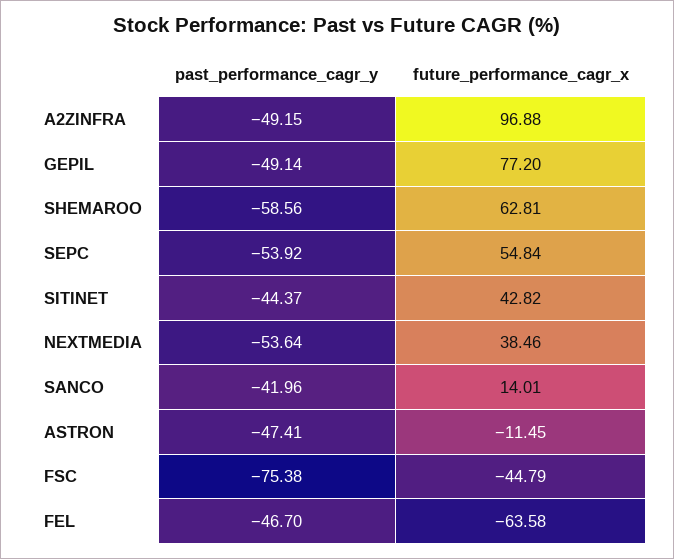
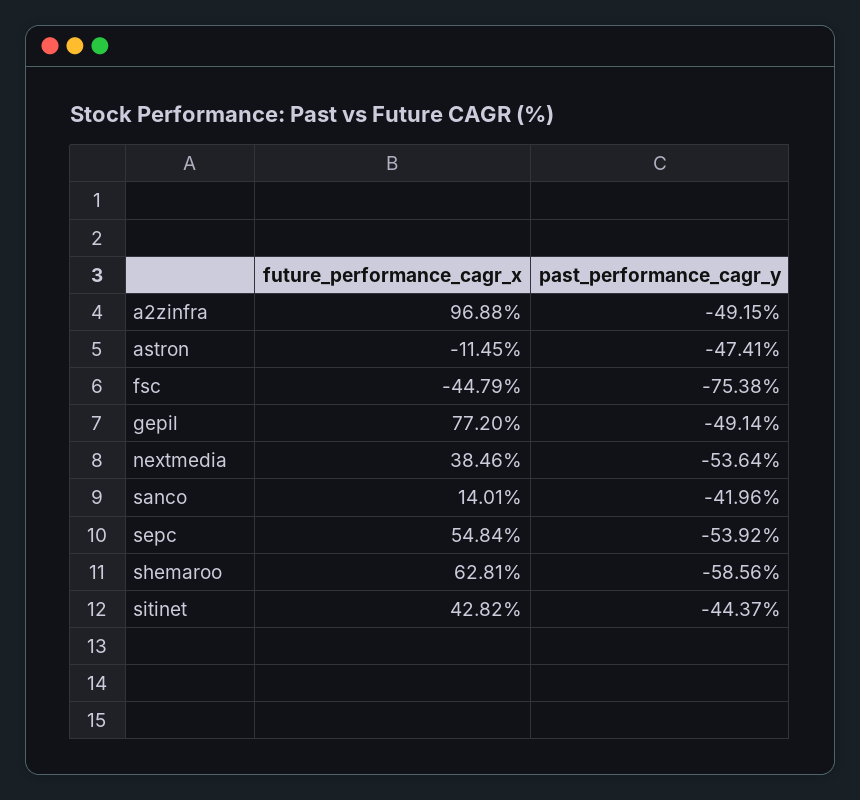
  {
    "past_performance_cagr_y": {
      "A2ZINFRA": -49.15,
      "GEPIL": -49.14,
      "SHEMAROO": -58.56,
      "SEPC": -53.92,
      "SITINET": -44.37,
      "NEXTMEDIA": -53.64,
      "SANCO": -41.96,
      "ASTRON": -47.41,
-     "FSC": -75.38,
+     "FSC": -75.38
-     "FEL": -46.7
    },
    "future_performance_cagr_x": {
      "A2ZINFRA": 96.88,
      "GEPIL": 77.2,
      "SHEMAROO": 62.81,
      "SEPC": 54.84,
      "SITINET": 42.82,
      "NEXTMEDIA": 38.46,
      "SANCO": 14.01,
      "ASTRON": -11.45,
-     "FSC": -44.79,
+     "FSC": -44.79
-     "FEL": -63.58
    }
  }

